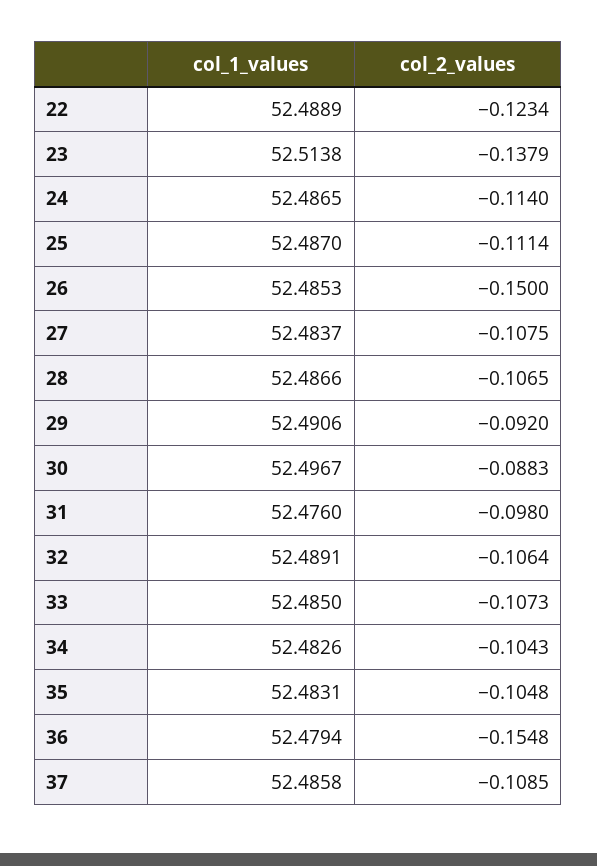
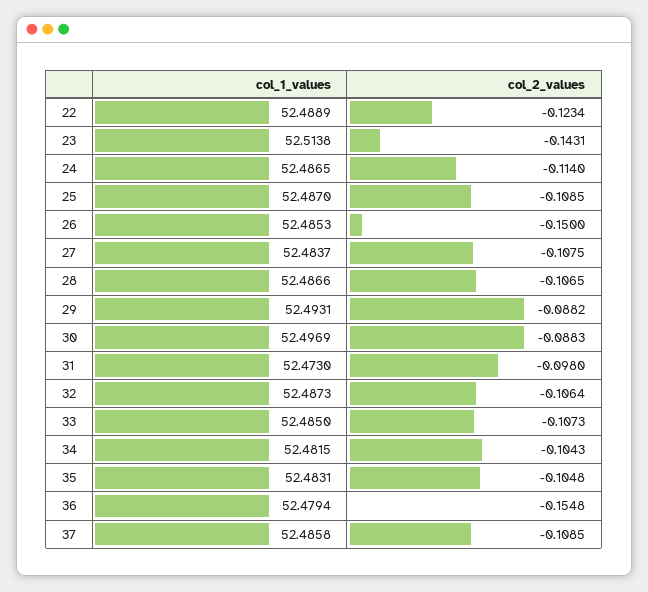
  {
    "col_1_values": {
      "22": 52.4889,
      "23": 52.5138,
      "24": 52.4865,
      "25": 52.487,
      "26": 52.4853,
      "27": 52.4837,
      "28": 52.4866,
-     "29": 52.4906,
+     "29": 52.4931,
-     "30": 52.4967,
+     "30": 52.4969,
-     "31": 52.476,
+     "31": 52.473,
-     "32": 52.4891,
+     "32": 52.4873,
      "33": 52.485,
-     "34": 52.4826,
+     "34": 52.4815,
      "35": 52.4831,
      "36": 52.4794,
      "37": 52.4858
    },
    "col_2_values": {
      "22": -0.1234,
-     "23": -0.1379,
+     "23": -0.1431,
      "24": -0.114,
-     "25": -0.1114,
+     "25": -0.1085,
      "26": -0.15,
      "27": -0.1075,
      "28": -0.1065,
-     "29": -0.092,
+     "29": -0.0882,
      "30": -0.0883,
      "31": -0.098,
      "32": -0.1064,
      "33": -0.1073,
      "34": -0.1043,
      "35": -0.1048,
      "36": -0.1548,
      "37": -0.1085
    }
  }

